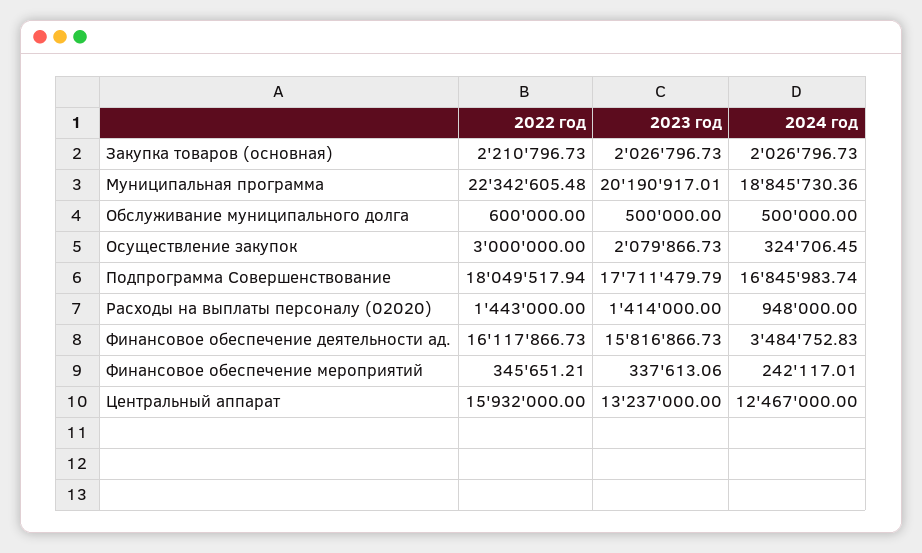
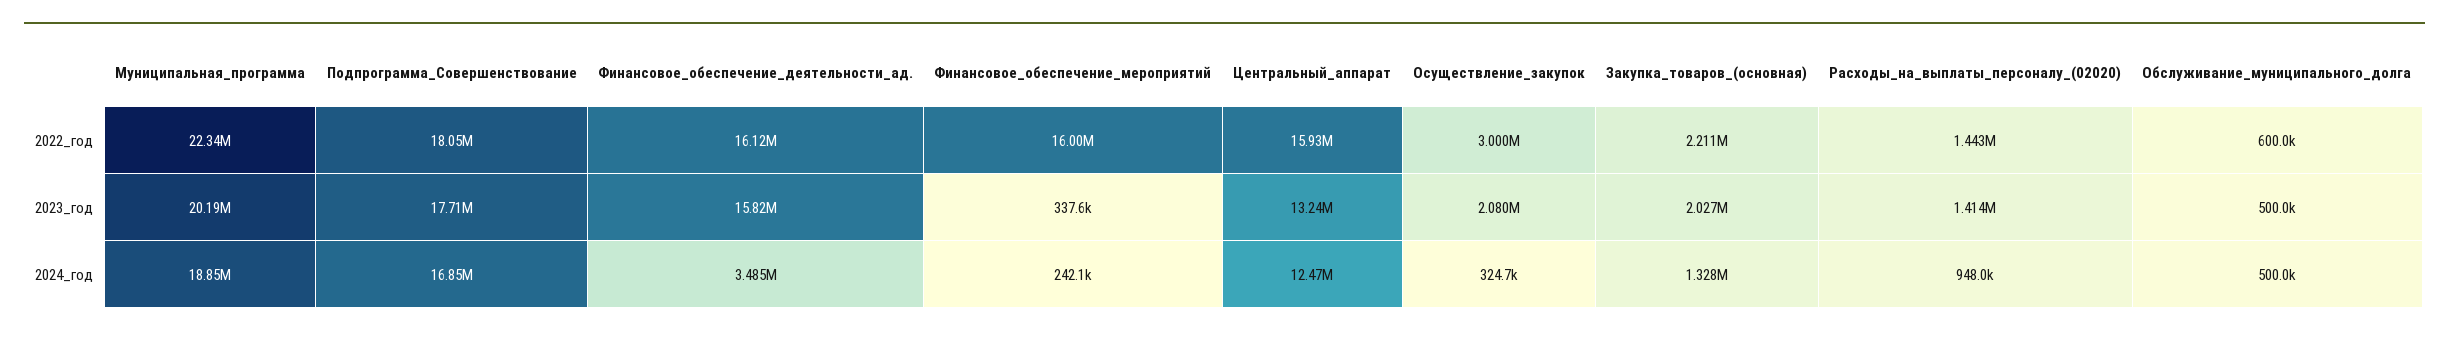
  {
    "2022 год": {
      "Закупка товаров (основная)": 2210796.73,
      "Муниципальная программа": 22342605.48,
      "Обслуживание муниципального долга": 600000,
      "Осуществление закупок": 3000000,
      "Подпрограмма Совершенствование": 18049517.94,
      "Расходы на выплаты персоналу (02020)": 1443000,
      "Финансовое обеспечение деятельности ад.": 16117866.73,
-     "Финансовое обеспечение мероприятий": 345651.21,
+     "Финансовое обеспечение мероприятий": 16000000,
      "Центральный аппарат": 15932000
    },
    "2023 год": {
      "Закупка товаров (основная)": 2026796.73,
      "Муниципальная программа": 20190917.01,
      "Обслуживание муниципального долга": 500000,
      "Осуществление закупок": 2079866.73,
      "Подпрограмма Совершенствование": 17711479.79,
      "Расходы на выплаты персоналу (02020)": 1414000,
      "Финансовое обеспечение деятельности ад.": 15816866.73,
      "Финансовое обеспечение мероприятий": 337613.06,
      "Центральный аппарат": 13237000
    },
    "2024 год": {
-     "Закупка товаров (основная)": 2026796.73,
+     "Закупка товаров (основная)": 1328000,
      "Муниципальная программа": 18845730.36,
      "Обслуживание муниципального долга": 500000,
      "Осуществление закупок": 324706.45,
      "Подпрограмма Совершенствование": 16845983.74,
      "Расходы на выплаты персоналу (02020)": 948000,
      "Финансовое обеспечение деятельности ад.": 3484752.83,
      "Финансовое обеспечение мероприятий": 242117.01,
      "Центральный аппарат": 12467000
    }
  }

